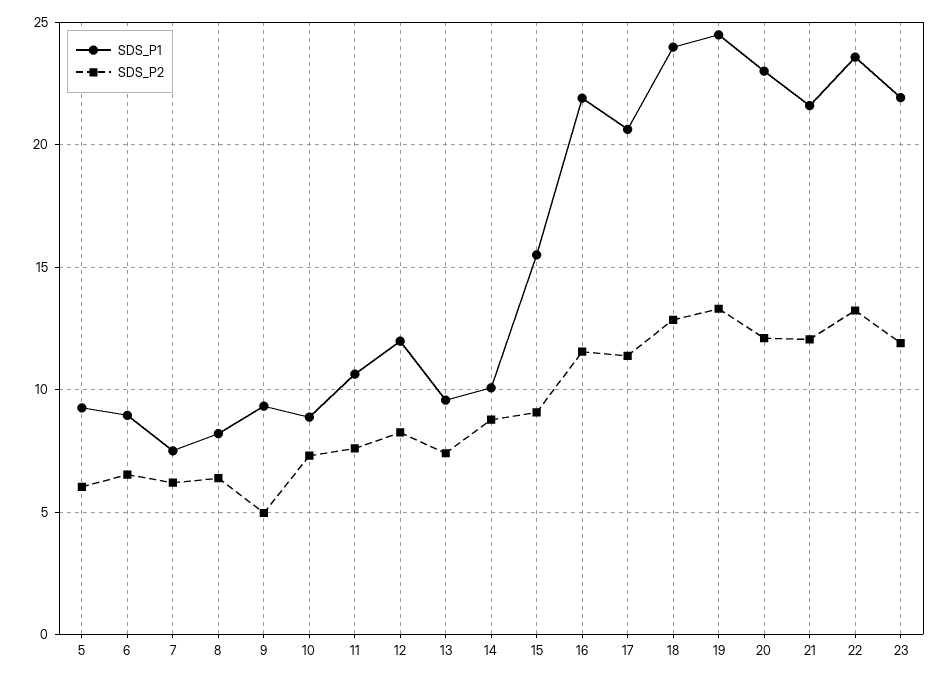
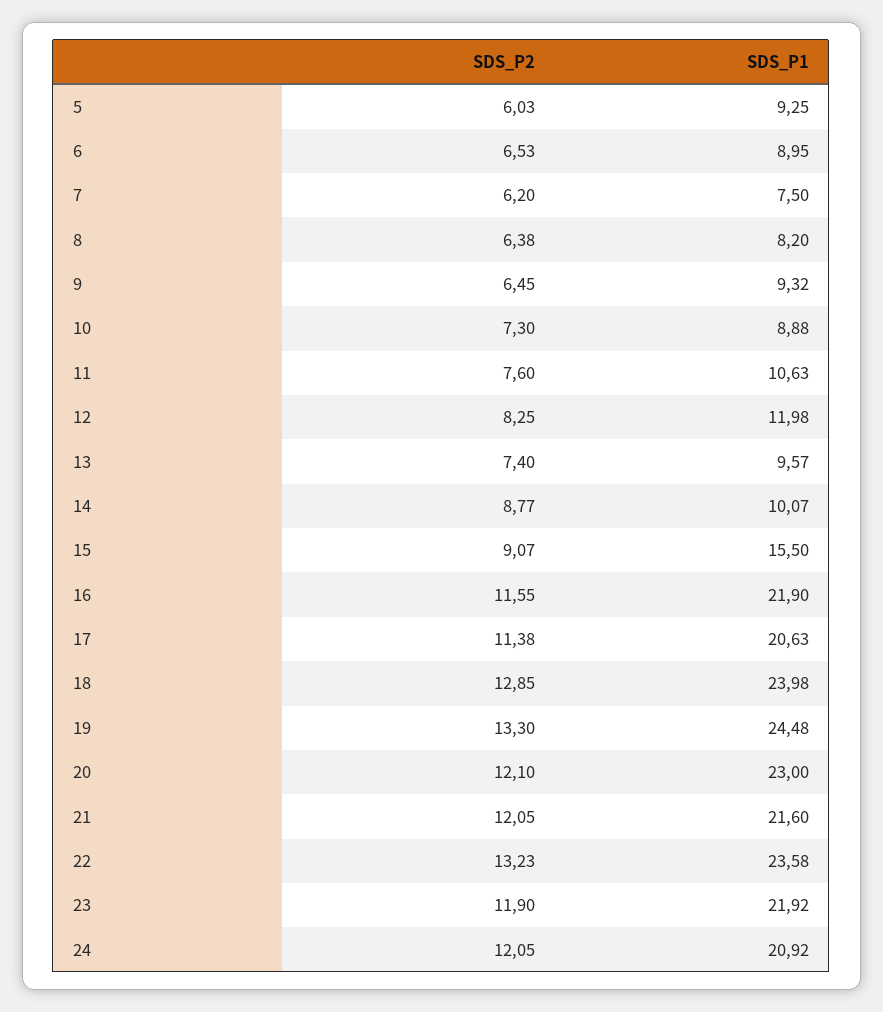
  {
    "SDS_P1": {
      "5": 9.25,
      "6": 8.95,
      "7": 7.5,
      "8": 8.2,
      "9": 9.32,
      "10": 8.88,
      "11": 10.63,
      "12": 11.98,
      "13": 9.57,
      "14": 10.07,
      "15": 15.5,
      "16": 21.9,
      "17": 20.63,
      "18": 23.98,
      "19": 24.48,
      "20": 23,
      "21": 21.6,
      "22": 23.58,
-     "23": 21.92
+     "23": 21.92,
+     "24": 20.92
    },
    "SDS_P2": {
      "5": 6.03,
      "6": 6.53,
      "7": 6.2,
      "8": 6.38,
-     "9": 5,
+     "9": 6.45,
      "10": 7.3,
      "11": 7.6,
      "12": 8.25,
      "13": 7.4,
      "14": 8.77,
      "15": 9.07,
      "16": 11.55,
      "17": 11.38,
      "18": 12.85,
      "19": 13.3,
      "20": 12.1,
      "21": 12.05,
      "22": 13.23,
-     "23": 11.9
+     "23": 11.9,
+     "24": 12.05
    }
  }

